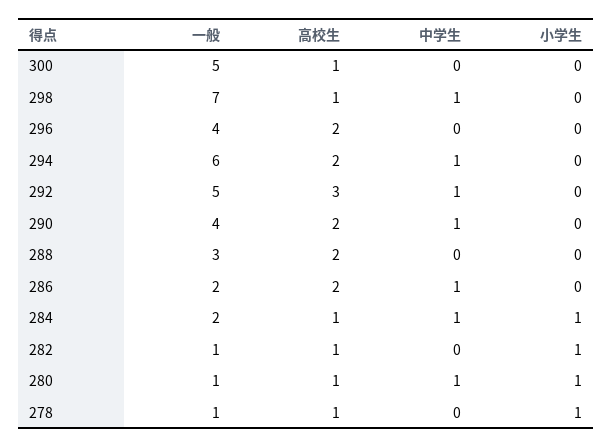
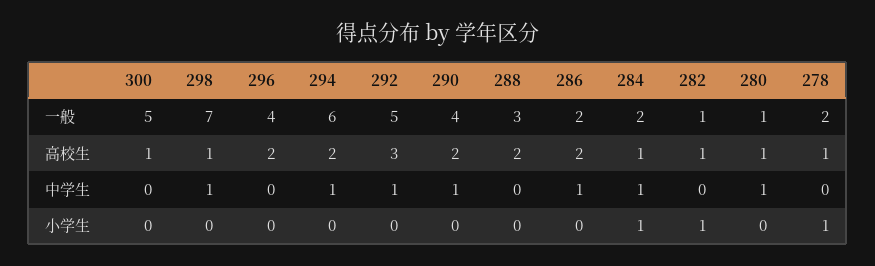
  {
    "一般": {
      "300": 5,
      "298": 7,
      "296": 4,
      "294": 6,
      "292": 5,
      "290": 4,
      "288": 3,
      "286": 2,
      "284": 2,
      "282": 1,
      "280": 1,
-     "278": 1
+     "278": 2
    },
    "高校生": {
      "300": 1,
      "298": 1,
      "296": 2,
      "294": 2,
      "292": 3,
      "290": 2,
      "288": 2,
      "286": 2,
      "284": 1,
      "282": 1,
      "280": 1,
      "278": 1
    },
    "中学生": {
      "300": 0,
      "298": 1,
      "296": 0,
      "294": 1,
      "292": 1,
      "290": 1,
      "288": 0,
      "286": 1,
      "284": 1,
      "282": 0,
      "280": 1,
      "278": 0
    },
    "小学生": {
      "300": 0,
      "298": 0,
      "296": 0,
      "294": 0,
      "292": 0,
      "290": 0,
      "288": 0,
      "286": 0,
      "284": 1,
      "282": 1,
-     "280": 1,
+     "280": 0,
      "278": 1
    }
  }

